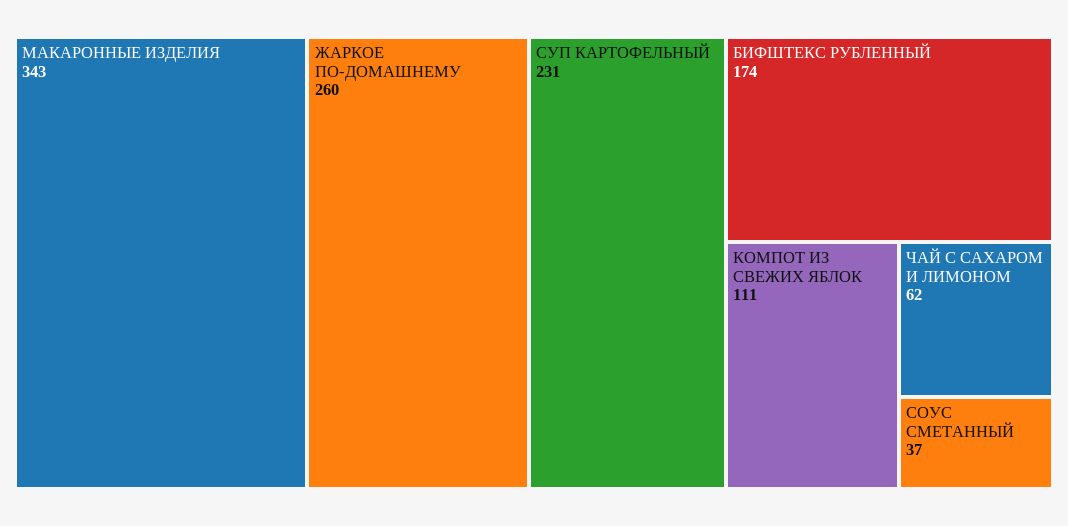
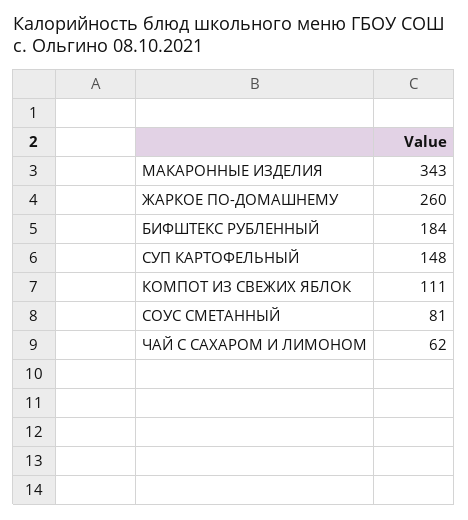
  {
    "МАКАРОННЫЕ ИЗДЕЛИЯ": 343,
    "ЖАРКОЕ ПО-ДОМАШНЕМУ": 260,
-   "СУП КАРТОФЕЛЬНЫЙ": 231,
+   "СУП КАРТОФЕЛЬНЫЙ": 148,
-   "БИФШТЕКС РУБЛЕННЫЙ": 174,
+   "БИФШТЕКС РУБЛЕННЫЙ": 184,
    "КОМПОТ ИЗ СВЕЖИХ ЯБЛОК": 111,
    "ЧАЙ С САХАРОМ И ЛИМОНОМ": 62,
-   "СОУС СМЕТАННЫЙ": 37
+   "СОУС СМЕТАННЫЙ": 81
  }

